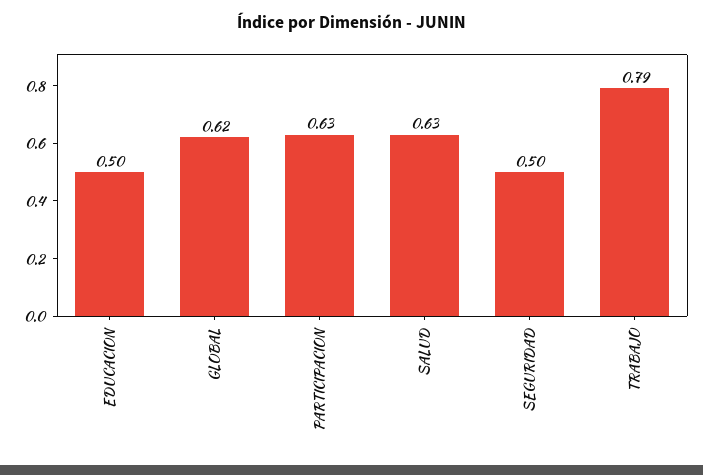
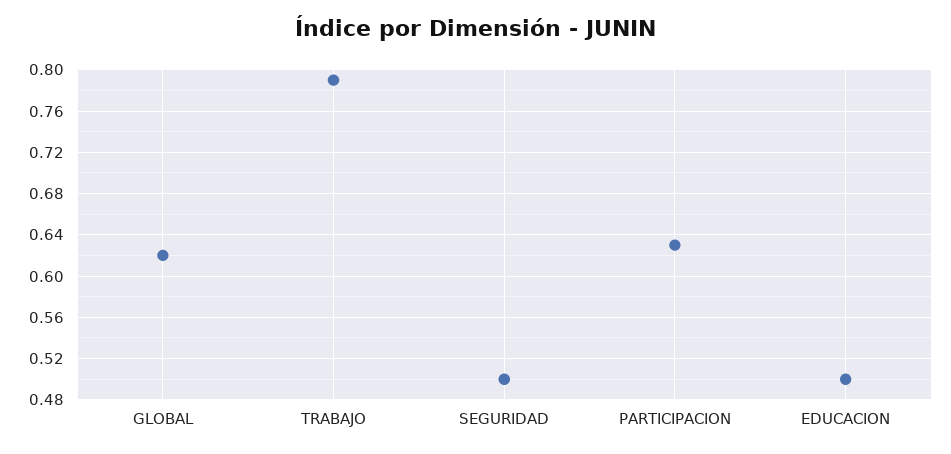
  {
    "EDUCACION": 0.5,
    "GLOBAL": 0.62,
    "PARTICIPACION": 0.63,
-   "SALUD": 0.63,
    "SEGURIDAD": 0.5,
    "TRABAJO": 0.79
  }

